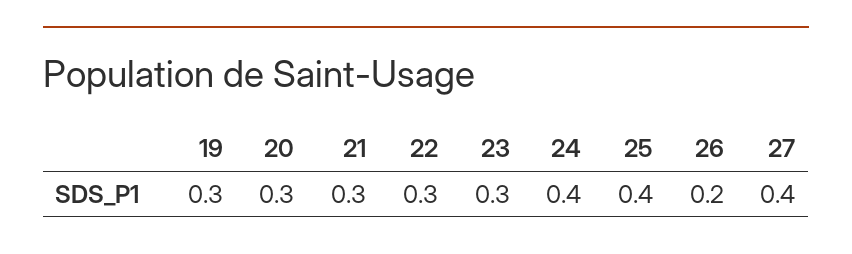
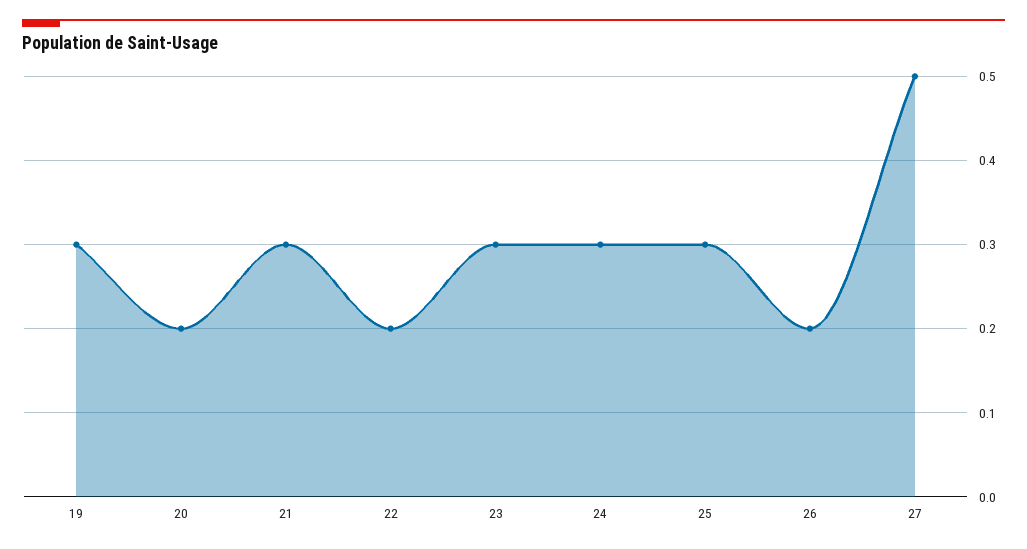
  {
    "19": 0.3,
-   "20": 0.3,
+   "20": 0.2,
    "21": 0.3,
-   "22": 0.3,
+   "22": 0.2,
    "23": 0.3,
-   "24": 0.4,
+   "24": 0.3,
-   "25": 0.4,
+   "25": 0.3,
    "26": 0.2,
-   "27": 0.4
+   "27": 0.5
  }

